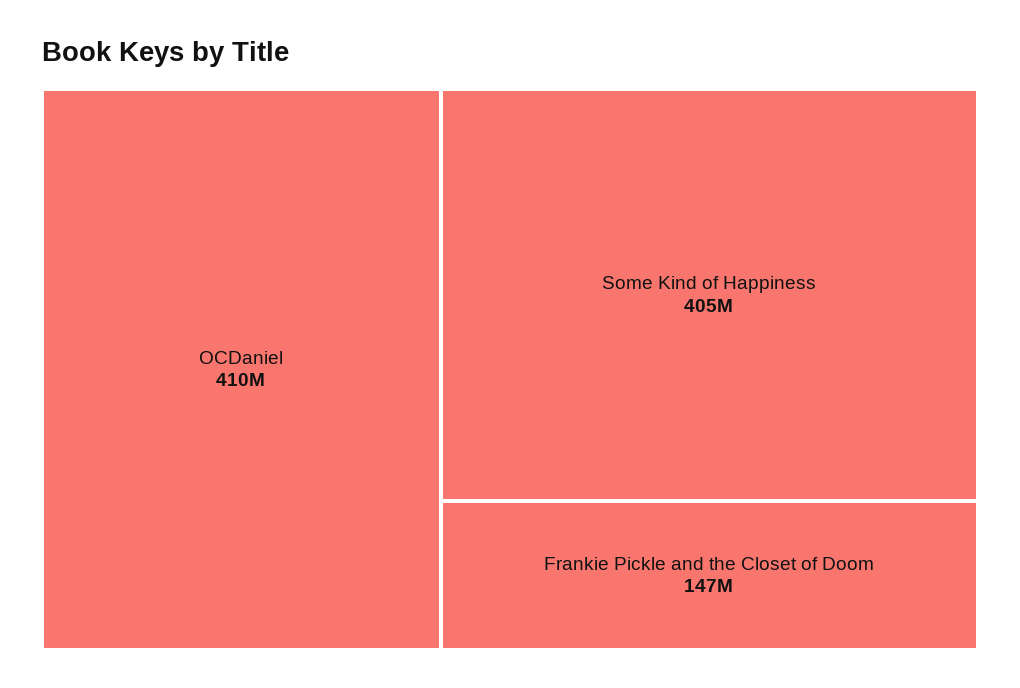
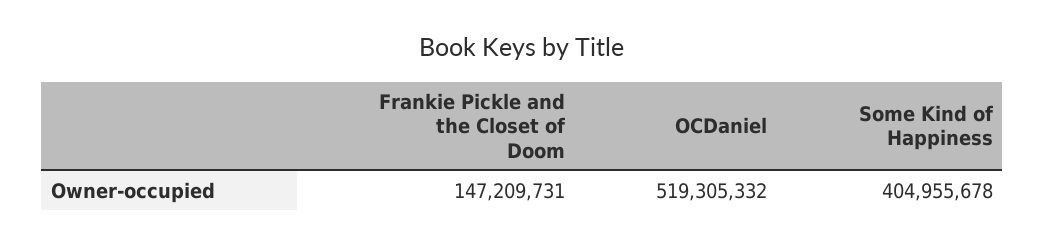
  {
-   "OCDaniel": 410000000,
+   "OCDaniel": 519305332,
    "Some Kind of Happiness": 404955678,
    "Frankie Pickle and the Closet of Doom": 147209731
  }

